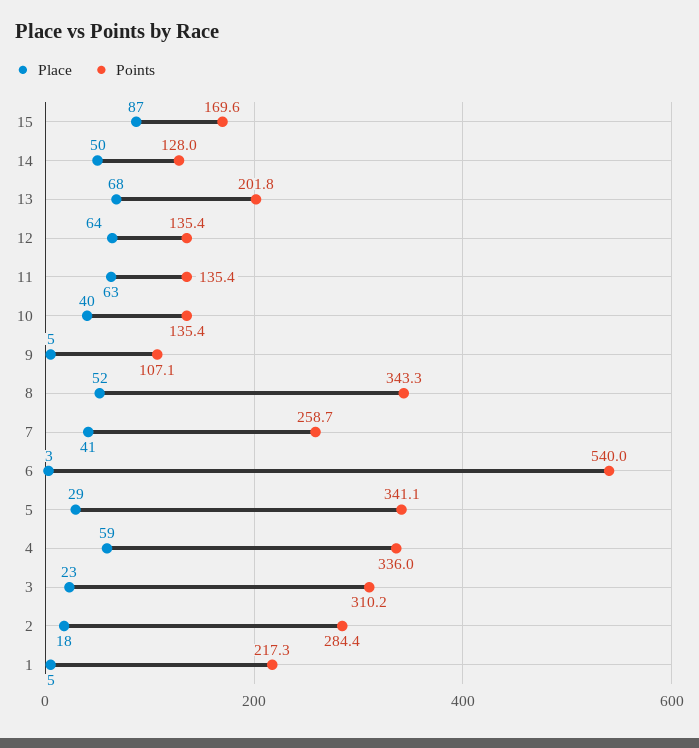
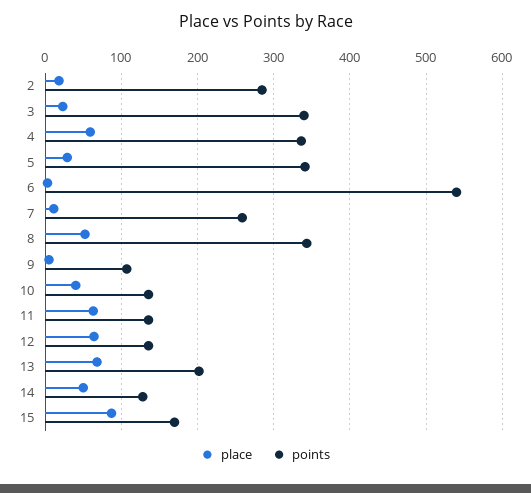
  {
    "Place": {
      "15": 87,
      "14": 50,
      "13": 68,
      "12": 64,
      "11": 63,
      "10": 40,
      "9": 5,
      "8": 52,
-     "7": 41,
+     "7": 10,
      "6": 3,
      "5": 29,
      "4": 59,
      "3": 23,
-     "2": 18,
+     "2": 18
-     "1": 5
    },
    "Points": {
      "15": 169.6,
      "14": 128,
      "13": 201.8,
      "12": 135.4,
      "11": 135.4,
      "10": 135.4,
      "9": 107.1,
      "8": 343.3,
      "7": 258.7,
      "6": 540,
      "5": 341.1,
      "4": 336,
-     "3": 310.2,
+     "3": 340,
-     "2": 284.4,
+     "2": 284.4
-     "1": 217.3
    }
  }

